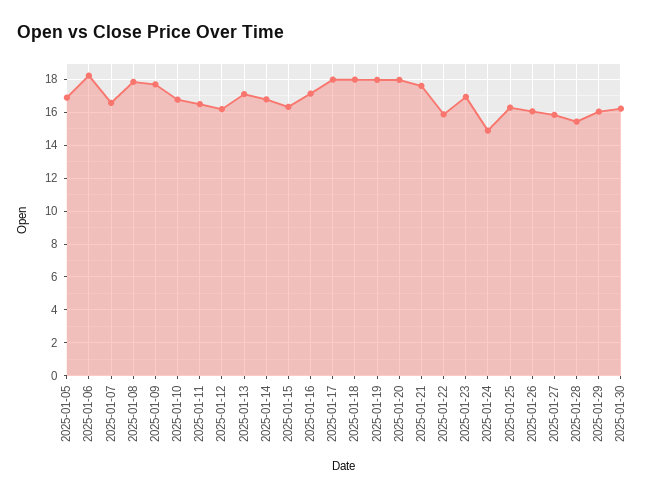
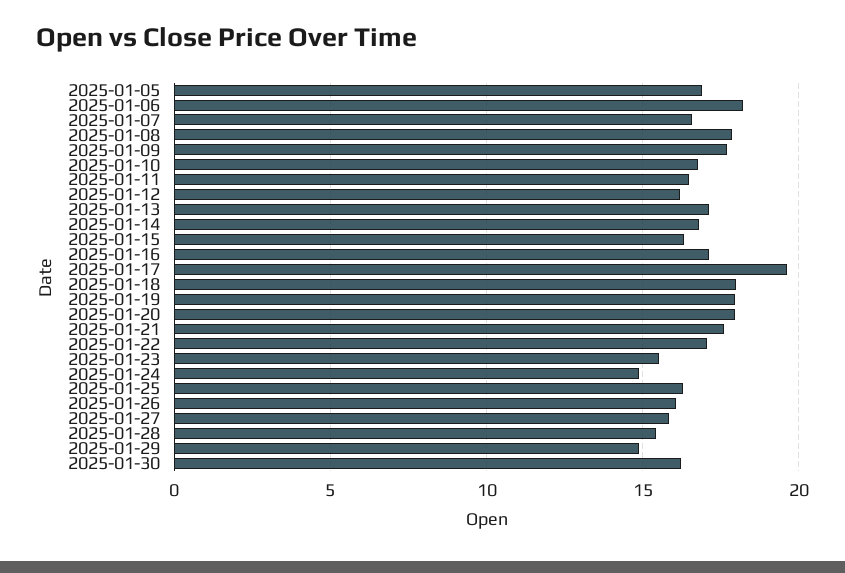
  {
    "2025-01-05": 17,
    "2025-01-06": 18,
    "2025-01-07": 16.5,
    "2025-01-08": 18,
    "2025-01-09": 17.5,
    "2025-01-10": 17,
    "2025-01-11": 16.5,
    "2025-01-12": 16,
    "2025-01-13": 17,
    "2025-01-14": 17,
    "2025-01-15": 16.5,
    "2025-01-16": 17,
-   "2025-01-17": 18,
+   "2025-01-17": 19.5,
    "2025-01-18": 18,
    "2025-01-19": 18,
    "2025-01-20": 18,
    "2025-01-21": 17.5,
-   "2025-01-22": 16,
+   "2025-01-22": 17,
-   "2025-01-23": 17,
+   "2025-01-23": 15.5,
    "2025-01-24": 15,
    "2025-01-25": 16.5,
    "2025-01-26": 16,
    "2025-01-27": 16,
    "2025-01-28": 15.5,
-   "2025-01-29": 16,
+   "2025-01-29": 15,
    "2025-01-30": 16
  }

